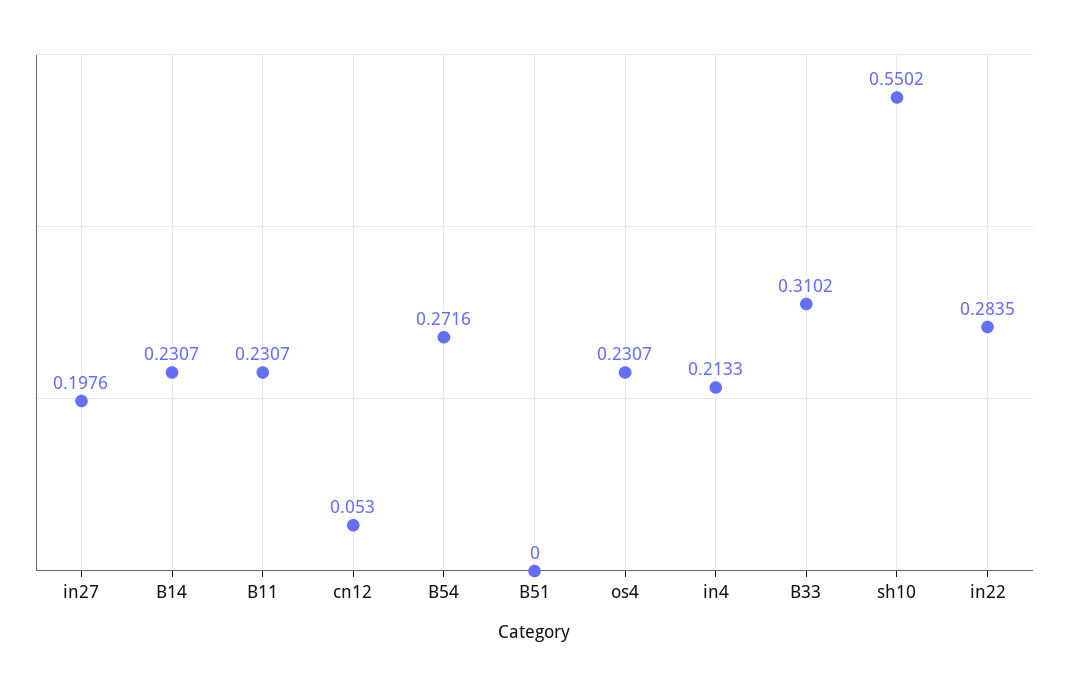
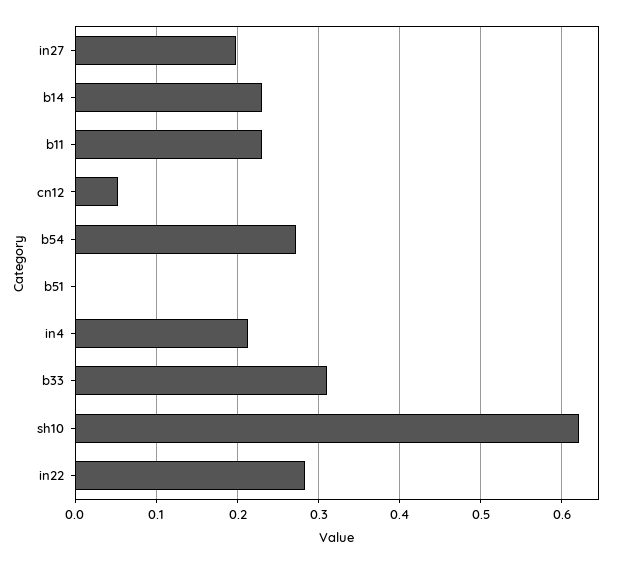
  {
    "in27": 0.1976,
    "B14": 0.2307,
    "B11": 0.2307,
    "cn12": 0.053,
    "B54": 0.2716,
    "B51": 0,
-   "os4": 0.2307,
    "in4": 0.2133,
    "B33": 0.3102,
-   "sh10": 0.5502,
+   "sh10": 0.62,
    "in22": 0.2835
  }

